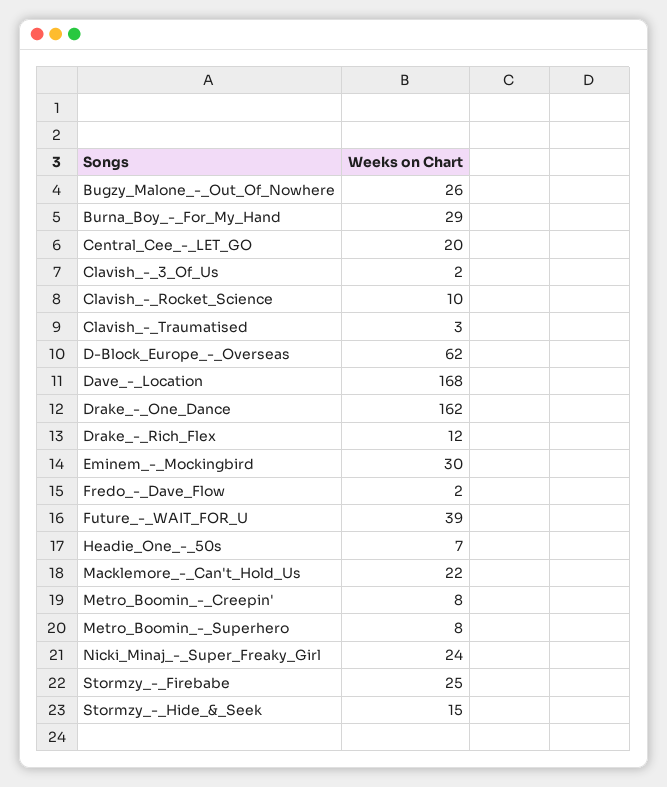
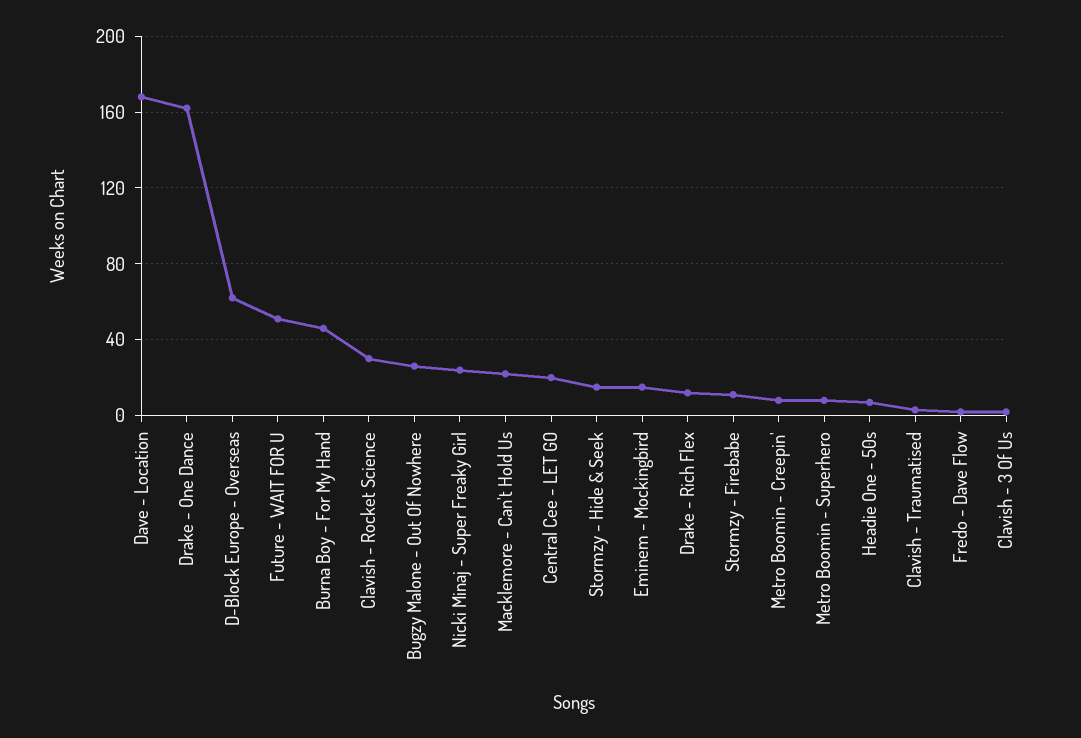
  {
    "Bugzy_Malone_-_Out_Of_Nowhere": 26,
-   "Burna_Boy_-_For_My_Hand": 29,
+   "Burna_Boy_-_For_My_Hand": 45,
    "Central_Cee_-_LET_GO": 20,
    "Clavish_-_3_Of_Us": 2,
-   "Clavish_-_Rocket_Science": 10,
+   "Clavish_-_Rocket_Science": 30,
    "Clavish_-_Traumatised": 3,
    "D-Block_Europe_-_Overseas": 62,
    "Dave_-_Location": 168,
    "Drake_-_One_Dance": 162,
    "Drake_-_Rich_Flex": 12,
-   "Eminem_-_Mockingbird": 30,
+   "Eminem_-_Mockingbird": 15,
    "Fredo_-_Dave_Flow": 2,
-   "Future_-_WAIT_FOR_U": 39,
+   "Future_-_WAIT_FOR_U": 50,
    "Headie_One_-_50s": 7,
    "Macklemore_-_Can't_Hold_Us": 22,
    "Metro_Boomin_-_Creepin'": 8,
    "Metro_Boomin_-_Superhero": 8,
    "Nicki_Minaj_-_Super_Freaky_Girl": 24,
-   "Stormzy_-_Firebabe": 25,
+   "Stormzy_-_Firebabe": 10,
    "Stormzy_-_Hide_&_Seek": 15
  }

